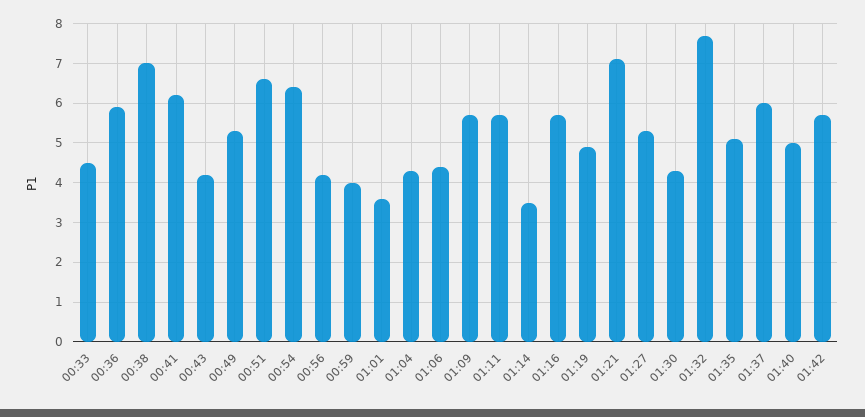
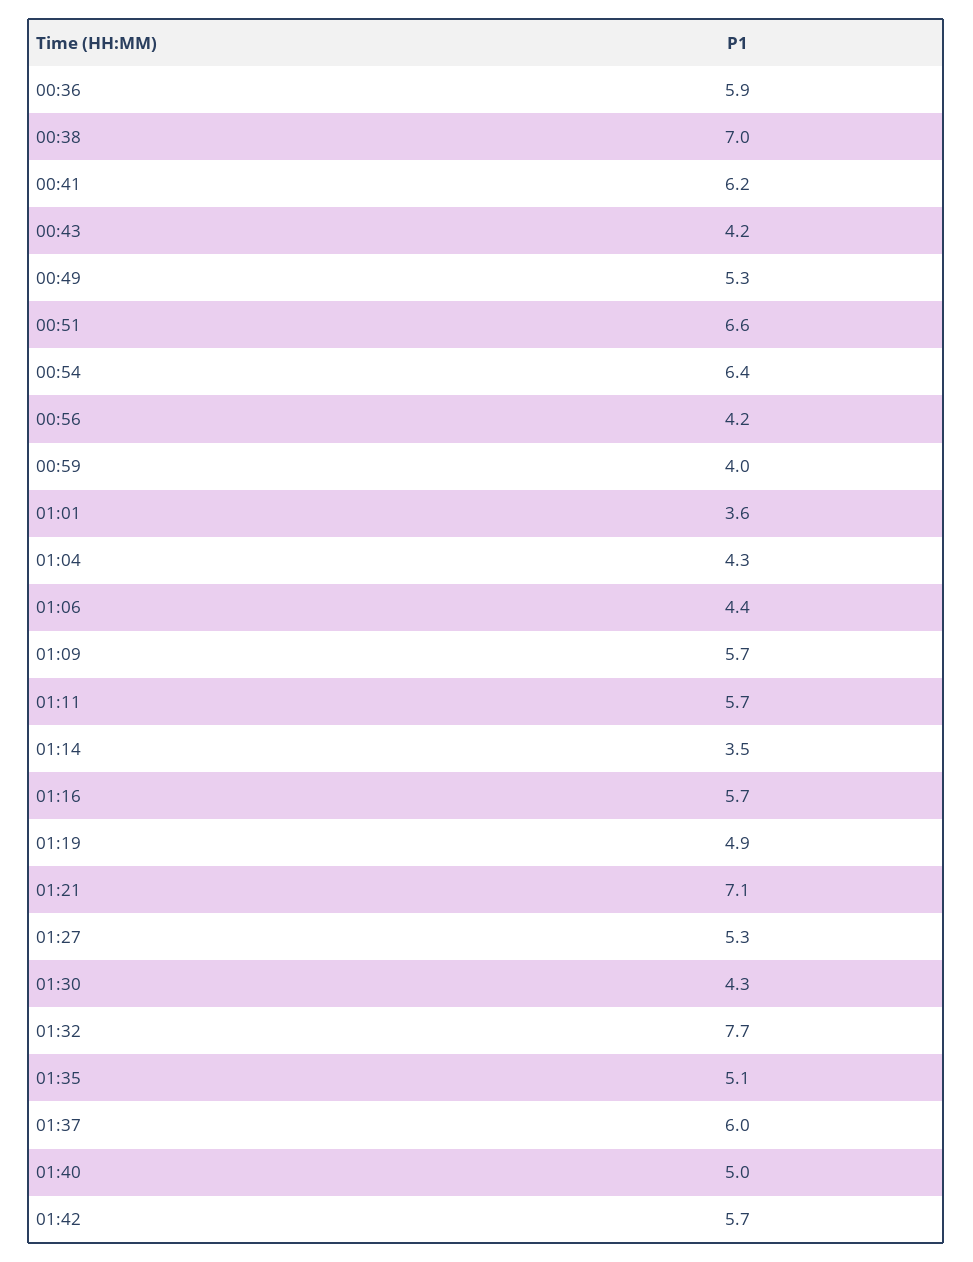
  {
-   "00:33": 4.5,
    "00:36": 5.9,
    "00:38": 7,
    "00:41": 6.2,
    "00:43": 4.2,
    "00:49": 5.3,
    "00:51": 6.6,
    "00:54": 6.4,
    "00:56": 4.2,
    "00:59": 4,
    "01:01": 3.6,
    "01:04": 4.3,
    "01:06": 4.4,
    "01:09": 5.7,
    "01:11": 5.7,
    "01:14": 3.5,
    "01:16": 5.7,
    "01:19": 4.9,
    "01:21": 7.1,
    "01:27": 5.3,
    "01:30": 4.3,
    "01:32": 7.7,
    "01:35": 5.1,
    "01:37": 6,
    "01:40": 5,
    "01:42": 5.7
  }

